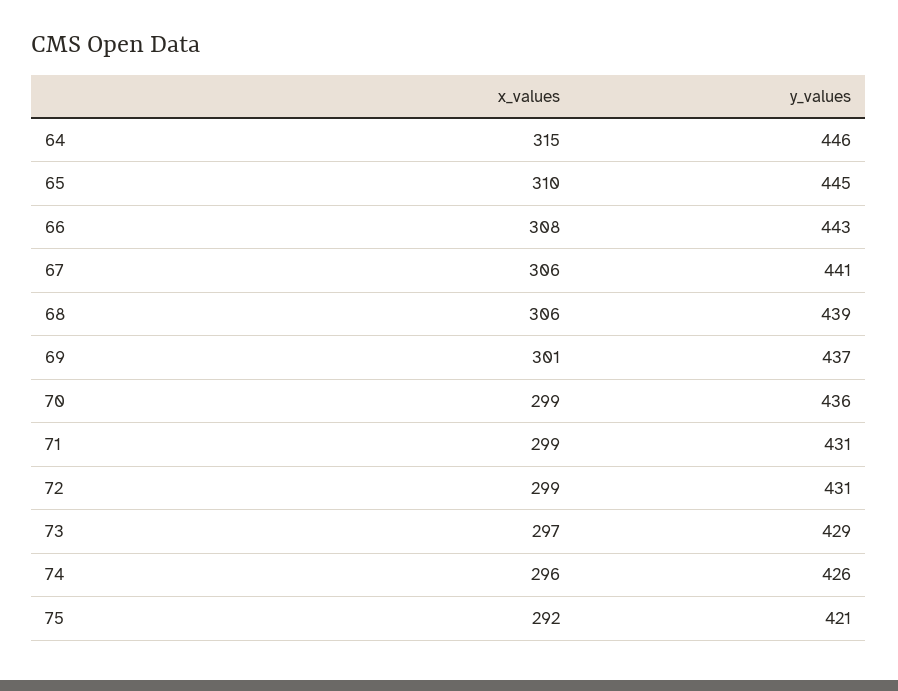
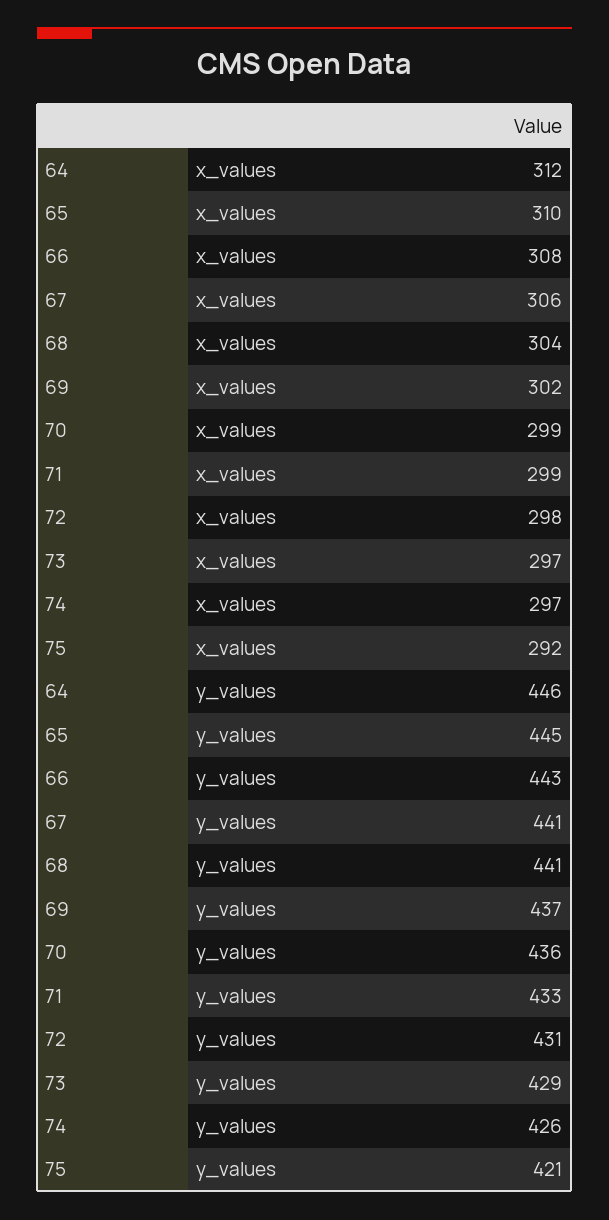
  {
    "x_values": {
-     "64": 315,
+     "64": 312,
      "65": 310,
      "66": 308,
      "67": 306,
-     "68": 306,
+     "68": 304,
-     "69": 301,
+     "69": 302,
      "70": 299,
      "71": 299,
-     "72": 299,
+     "72": 298,
      "73": 297,
-     "74": 296,
+     "74": 297,
      "75": 292
    },
    "y_values": {
      "64": 446,
      "65": 445,
      "66": 443,
      "67": 441,
-     "68": 439,
+     "68": 441,
      "69": 437,
      "70": 436,
-     "71": 431,
+     "71": 433,
      "72": 431,
      "73": 429,
      "74": 426,
      "75": 421
    }
  }

